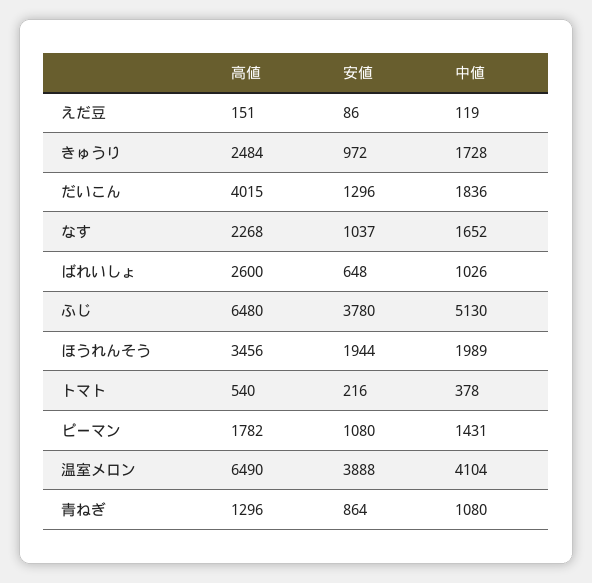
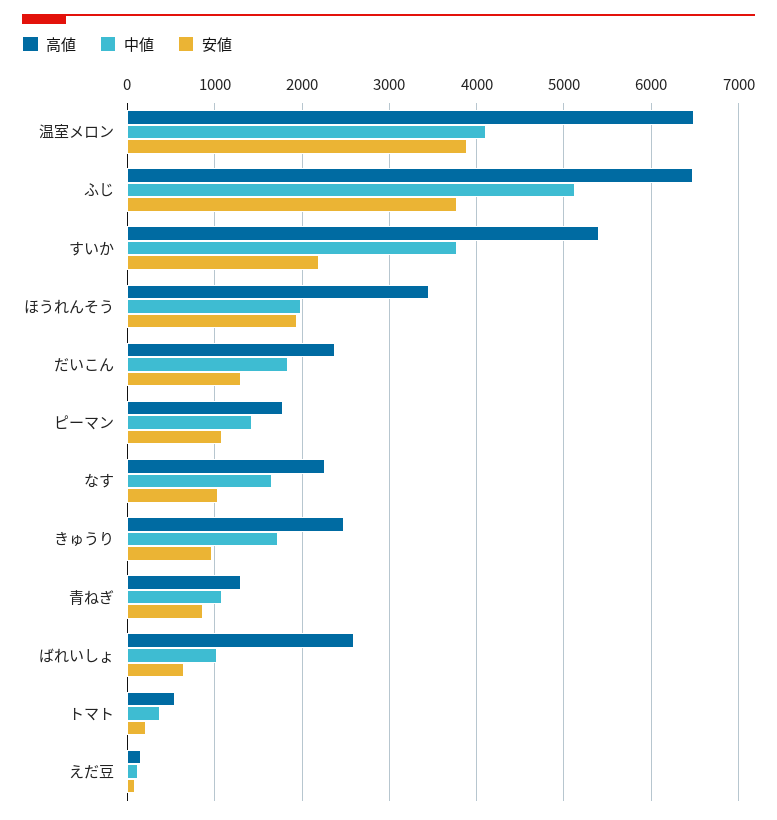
  {
    "高値": {
      "えだ豆": 151,
      "きゅうり": 2484,
-     "だいこん": 4015,
+     "だいこん": 2400,
      "なす": 2268,
      "ばれいしょ": 2600,
      "ふじ": 6480,
      "ほうれんそう": 3456,
      "トマト": 540,
      "ピーマン": 1782,
      "温室メロン": 6490,
-     "青ねぎ": 1296
+     "青ねぎ": 1296,
+     "すいか": 5400
    },
    "安値": {
      "えだ豆": 86,
      "きゅうり": 972,
      "だいこん": 1296,
      "なす": 1037,
      "ばれいしょ": 648,
      "ふじ": 3780,
      "ほうれんそう": 1944,
      "トマト": 216,
      "ピーマン": 1080,
      "温室メロン": 3888,
-     "青ねぎ": 864
+     "青ねぎ": 864,
+     "すいか": 2200
    },
    "中値": {
      "えだ豆": 119,
      "きゅうり": 1728,
      "だいこん": 1836,
      "なす": 1652,
      "ばれいしょ": 1026,
      "ふじ": 5130,
      "ほうれんそう": 1989,
      "トマト": 378,
      "ピーマン": 1431,
      "温室メロン": 4104,
-     "青ねぎ": 1080
+     "青ねぎ": 1080,
+     "すいか": 3800
    }
  }

